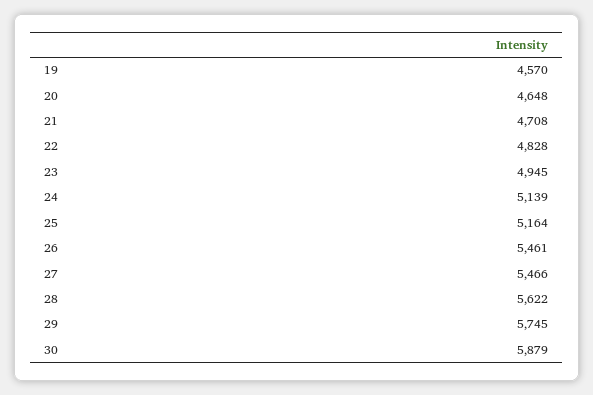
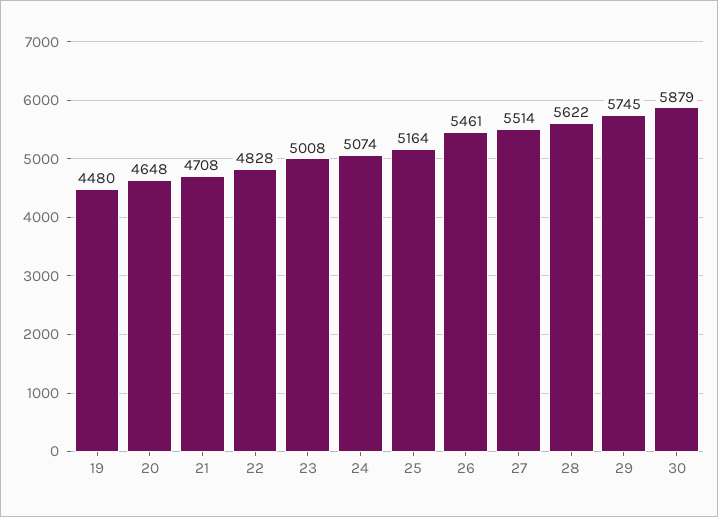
  {
-   "19": 4570,
+   "19": 4480,
    "20": 4648,
    "21": 4708,
    "22": 4828,
-   "23": 4945,
+   "23": 5008,
-   "24": 5139,
+   "24": 5074,
    "25": 5164,
    "26": 5461,
-   "27": 5466,
+   "27": 5514,
    "28": 5622,
    "29": 5745,
    "30": 5879
  }

